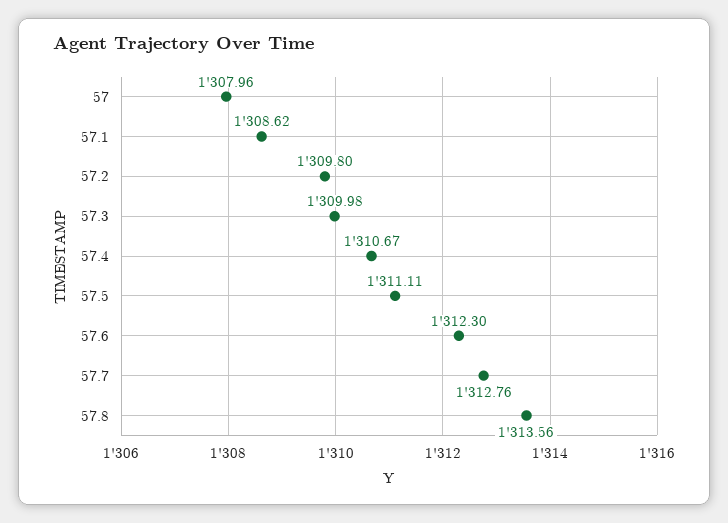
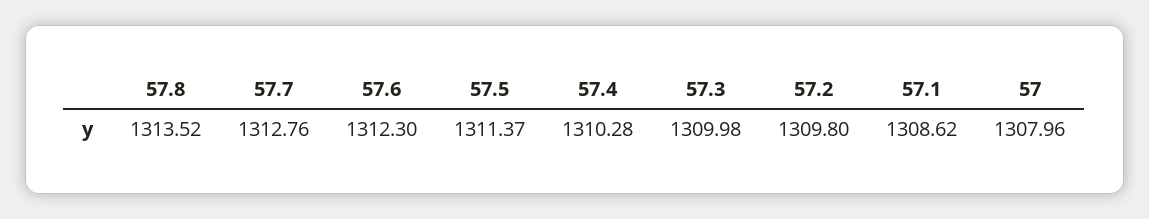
  {
    "57": 1307.96,
    "57.1": 1308.62,
    "57.2": 1309.8,
    "57.3": 1309.98,
-   "57.4": 1310.67,
+   "57.4": 1310.28,
-   "57.5": 1311.11,
+   "57.5": 1311.37,
    "57.6": 1312.3,
    "57.7": 1312.76,
-   "57.8": 1313.56
+   "57.8": 1313.52
  }

